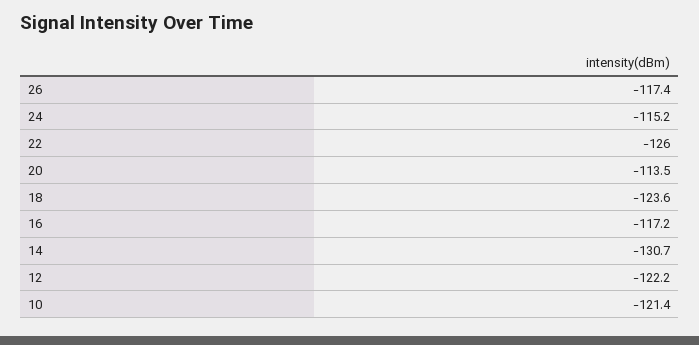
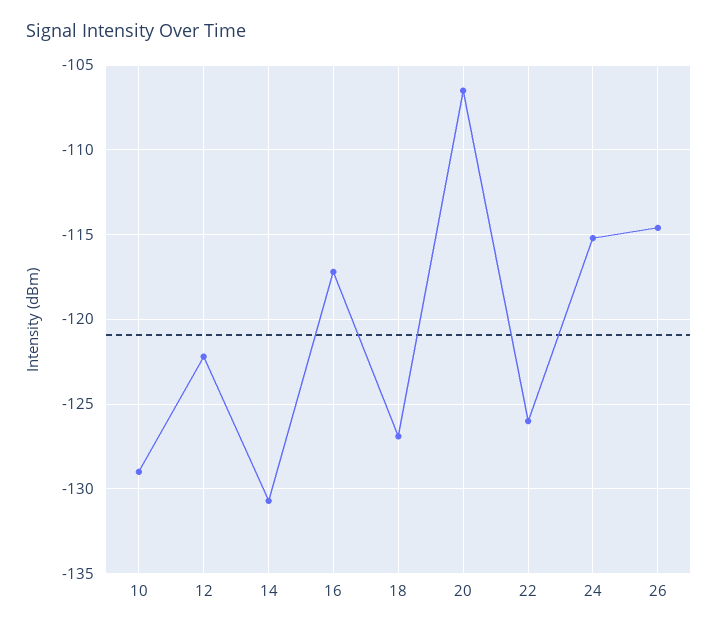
  {
-   "26": -117.4,
+   "26": -114.5,
    "24": -115.2,
    "22": -126,
-   "20": -113.5,
+   "20": -106.5,
-   "18": -123.6,
+   "18": -127,
    "16": -117.2,
    "14": -130.7,
    "12": -122.2,
-   "10": -121.4
+   "10": -129
  }

